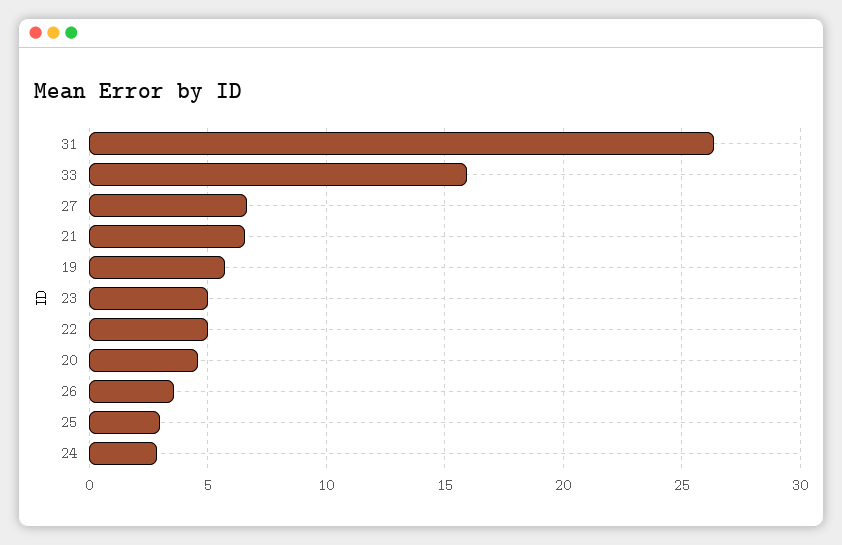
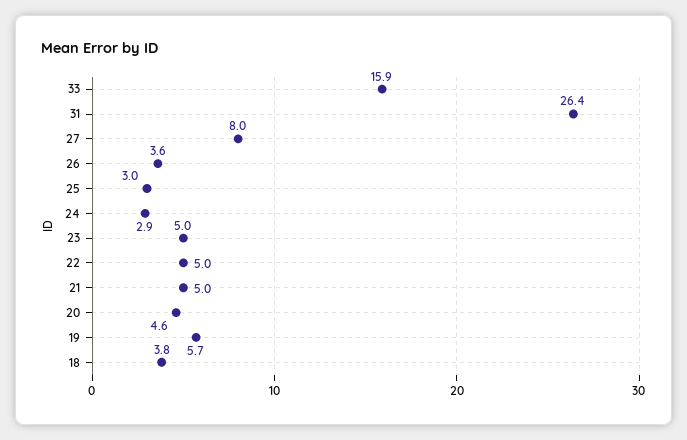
  {
    "31": 26.4,
    "33": 15.9,
-   "27": 6.5,
+   "27": 8,
-   "21": 6.5,
+   "21": 5,
    "19": 5.7,
    "23": 5,
    "22": 5,
    "20": 4.6,
    "26": 3.6,
    "25": 3,
-   "24": 2.9
+   "24": 2.9,
+   "18": 3.8
  }

